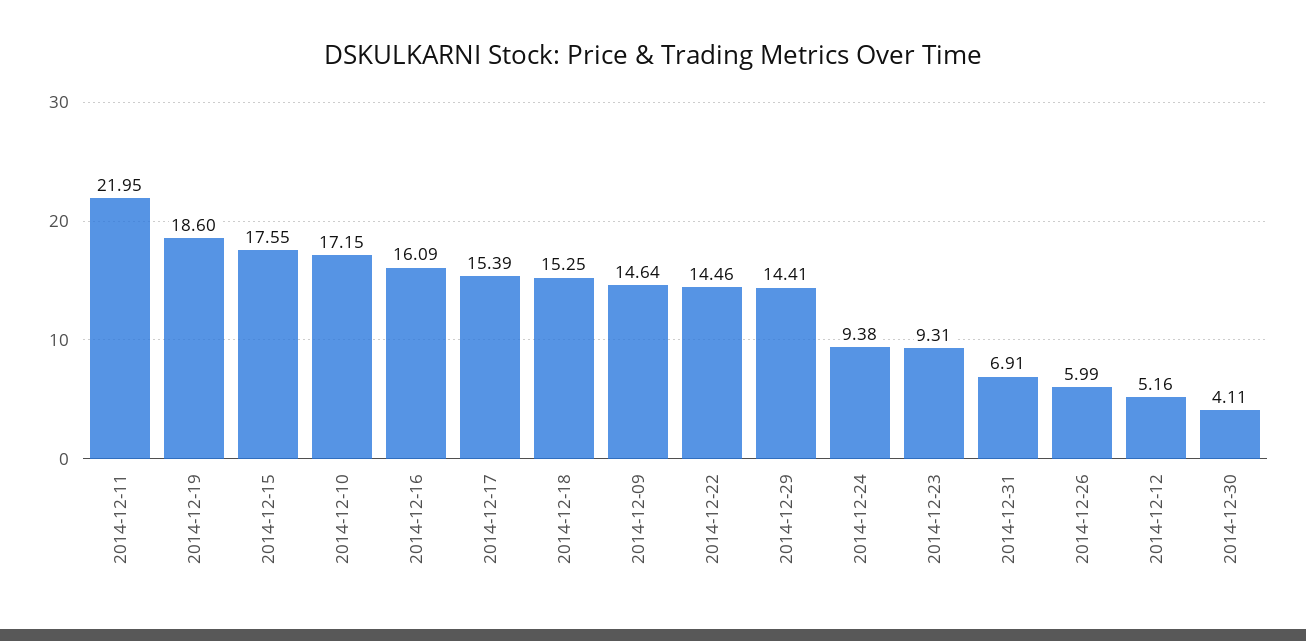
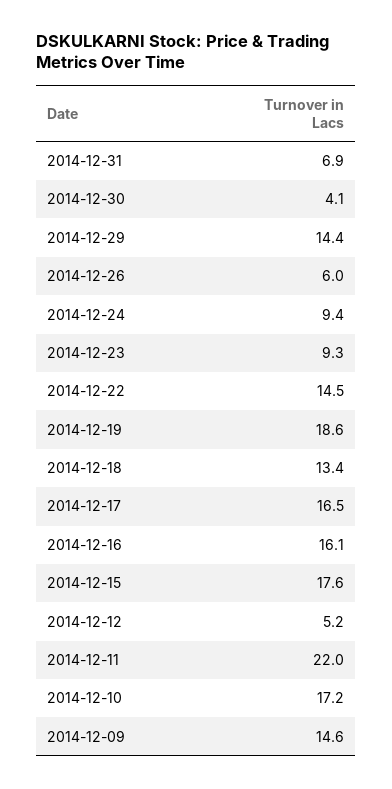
  {
    "2014-12-11": 21.95,
    "2014-12-19": 18.6,
    "2014-12-15": 17.55,
    "2014-12-10": 17.15,
    "2014-12-16": 16.09,
-   "2014-12-17": 15.39,
+   "2014-12-17": 16.5,
-   "2014-12-18": 15.25,
+   "2014-12-18": 13.4,
    "2014-12-09": 14.64,
    "2014-12-22": 14.46,
    "2014-12-29": 14.41,
    "2014-12-24": 9.38,
    "2014-12-23": 9.31,
    "2014-12-31": 6.91,
    "2014-12-26": 5.99,
    "2014-12-12": 5.16,
    "2014-12-30": 4.11
  }

